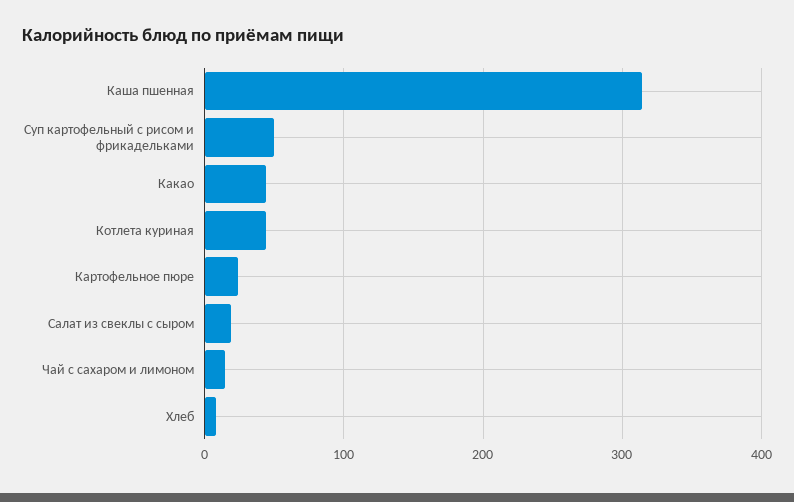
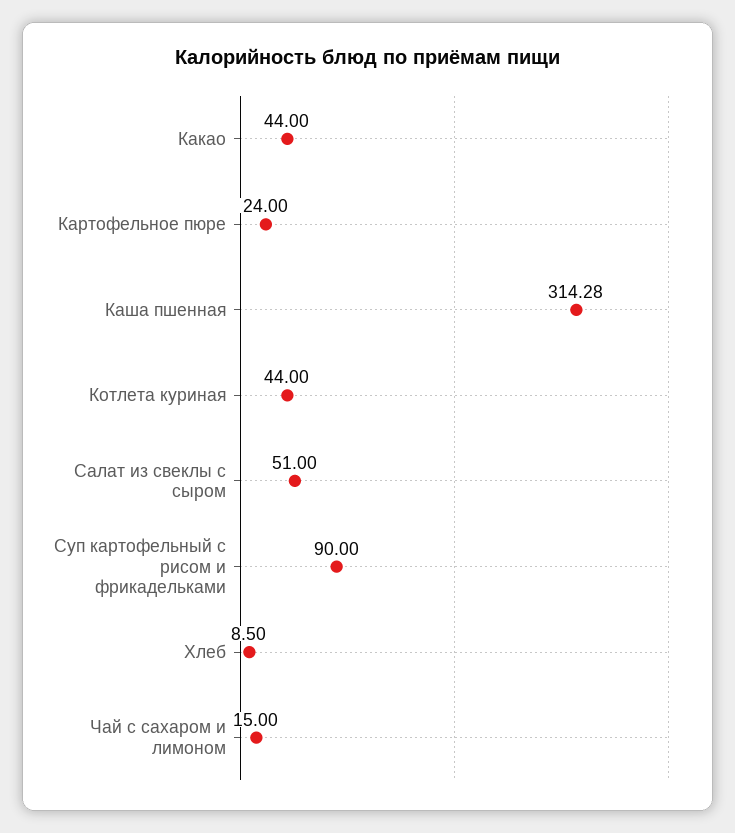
  {
    "Каша пшенная": 314.28,
-   "Суп картофельный с рисом и фрикадельками": 50,
+   "Суп картофельный с рисом и фрикадельками": 90,
    "Какао": 44,
    "Котлета куриная": 44,
    "Картофельное пюре": 24,
-   "Салат из свеклы с сыром": 20,
+   "Салат из свеклы с сыром": 51,
    "Чай с сахаром и лимоном": 15,
    "Хлеб": 8.5
  }

